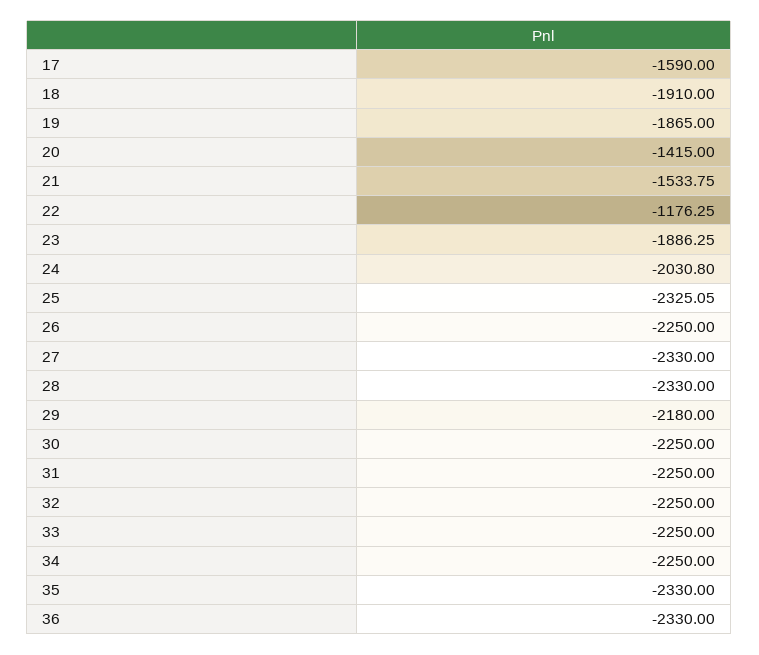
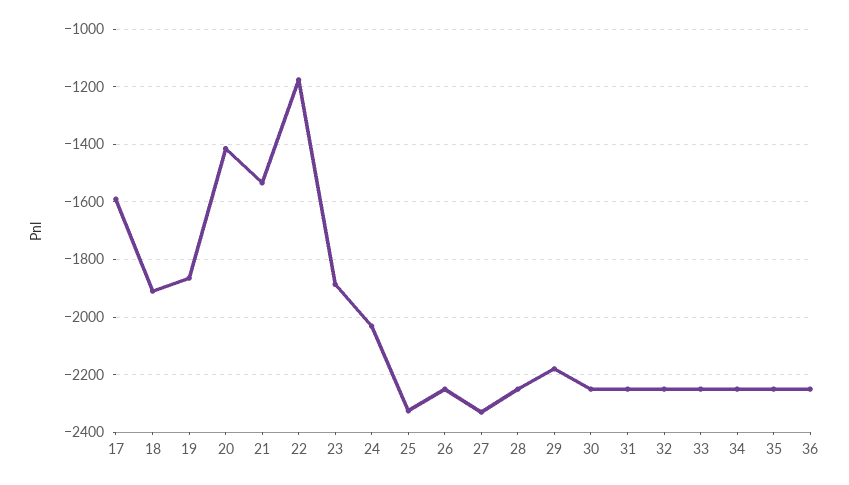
  {
    "17": -1590,
    "18": -1910,
    "19": -1865,
    "20": -1415,
    "21": -1533.75,
    "22": -1176.25,
    "23": -1886.25,
    "24": -2030.8,
    "25": -2325.05,
    "26": -2250,
    "27": -2330,
-   "28": -2330,
+   "28": -2250,
    "29": -2180,
    "30": -2250,
    "31": -2250,
    "32": -2250,
    "33": -2250,
    "34": -2250,
-   "35": -2330,
+   "35": -2250,
-   "36": -2330
+   "36": -2250
  }

